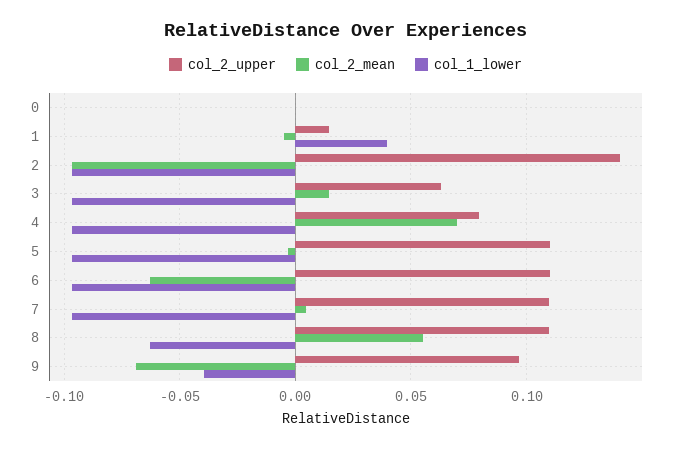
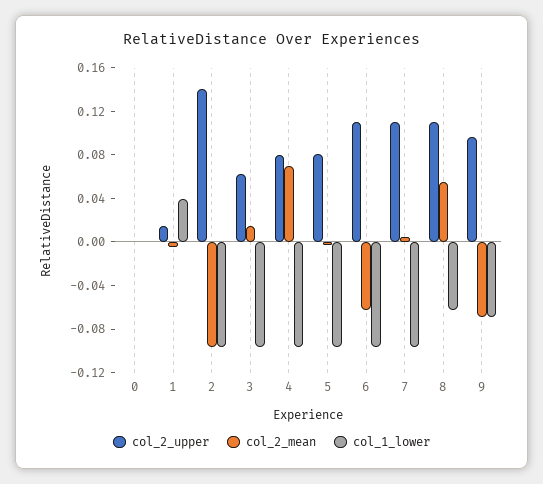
  {
    "col_2_upper": {
      "0": 0,
      "1": 0.015,
      "2": 0.14,
      "3": 0.065,
      "4": 0.08,
-     "5": 0.11,
+     "5": 0.08,
      "6": 0.11,
      "7": 0.11,
      "8": 0.11,
      "9": 0.095
    },
    "col_2_mean": {
      "0": 0,
      "1": -0.005,
      "2": -0.095,
      "3": 0.015,
      "4": 0.07,
      "5": -0.005,
      "6": -0.065,
      "7": 0.005,
      "8": 0.055,
      "9": -0.07
    },
    "col_1_lower": {
      "0": 0,
      "1": 0.04,
      "2": -0.095,
      "3": -0.095,
      "4": -0.095,
      "5": -0.095,
      "6": -0.095,
      "7": -0.095,
      "8": -0.065,
-     "9": -0.04
+     "9": -0.07
    }
  }

